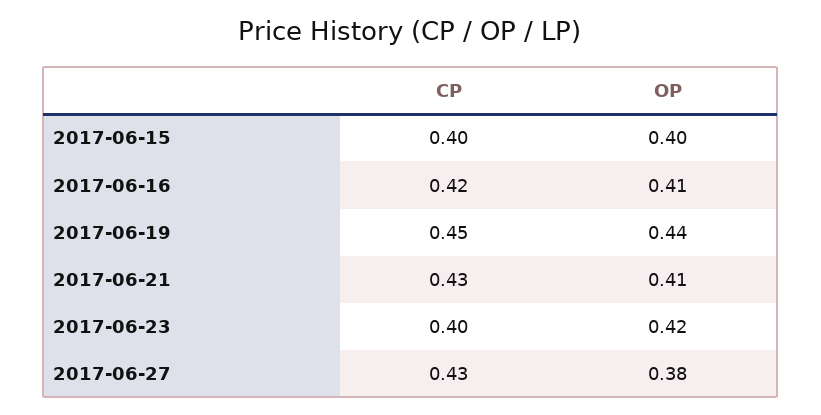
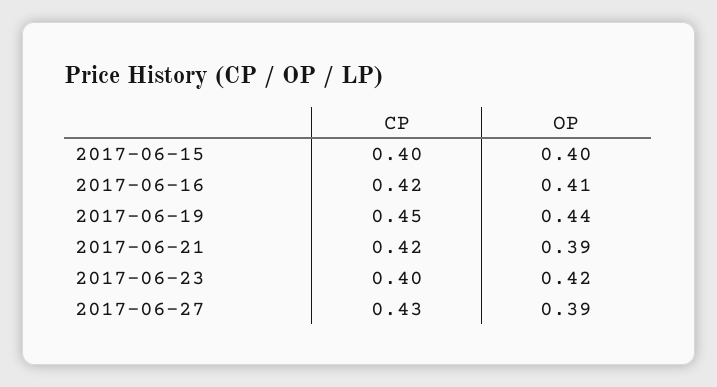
  {
    "CP": {
      "2017-06-15": 0.4,
      "2017-06-16": 0.42,
      "2017-06-19": 0.45,
-     "2017-06-21": 0.43,
+     "2017-06-21": 0.42,
      "2017-06-23": 0.4,
      "2017-06-27": 0.43
    },
    "OP": {
      "2017-06-15": 0.4,
      "2017-06-16": 0.41,
      "2017-06-19": 0.44,
-     "2017-06-21": 0.41,
+     "2017-06-21": 0.39,
      "2017-06-23": 0.42,
-     "2017-06-27": 0.38
+     "2017-06-27": 0.39
    }
  }

